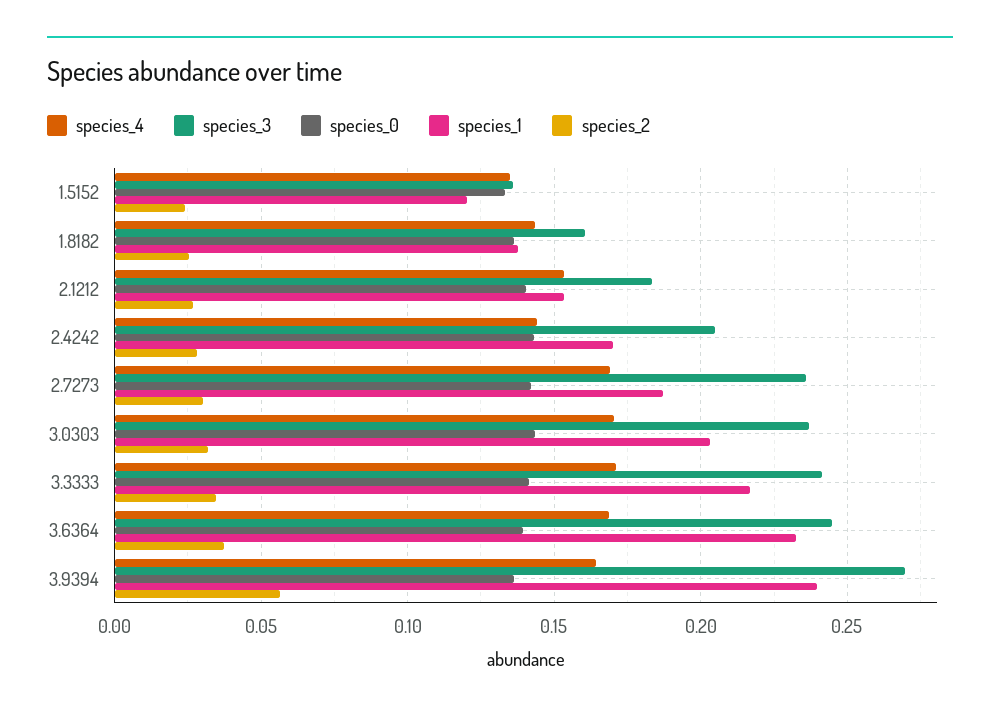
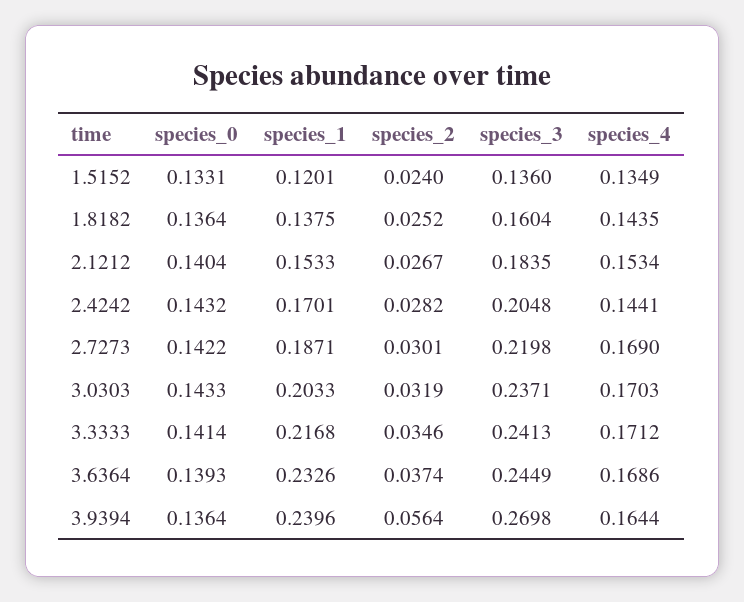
  {
    "species_4": {
      "1.5152": 0.1349,
      "1.8182": 0.1435,
      "2.1212": 0.1534,
      "2.4242": 0.1441,
      "2.7273": 0.169,
      "3.0303": 0.1703,
      "3.3333": 0.1712,
      "3.6364": 0.1686,
      "3.9394": 0.1644
    },
    "species_3": {
      "1.5152": 0.136,
      "1.8182": 0.1604,
      "2.1212": 0.1835,
      "2.4242": 0.2048,
-     "2.7273": 0.235,
+     "2.7273": 0.2198,
      "3.0303": 0.2371,
      "3.3333": 0.2413,
      "3.6364": 0.2449,
      "3.9394": 0.2698
    },
    "species_0": {
      "1.5152": 0.1331,
      "1.8182": 0.1364,
      "2.1212": 0.1404,
      "2.4242": 0.1432,
      "2.7273": 0.1422,
      "3.0303": 0.1433,
      "3.3333": 0.1414,
      "3.6364": 0.1393,
      "3.9394": 0.1364
    },
    "species_1": {
      "1.5152": 0.1201,
      "1.8182": 0.1375,
      "2.1212": 0.1533,
      "2.4242": 0.1701,
      "2.7273": 0.1871,
      "3.0303": 0.2033,
      "3.3333": 0.2168,
      "3.6364": 0.2326,
      "3.9394": 0.2396
    },
    "species_2": {
      "1.5152": 0.024,
      "1.8182": 0.0252,
      "2.1212": 0.0267,
      "2.4242": 0.0282,
      "2.7273": 0.0301,
      "3.0303": 0.0319,
      "3.3333": 0.0346,
      "3.6364": 0.0374,
      "3.9394": 0.0564
    }
  }

